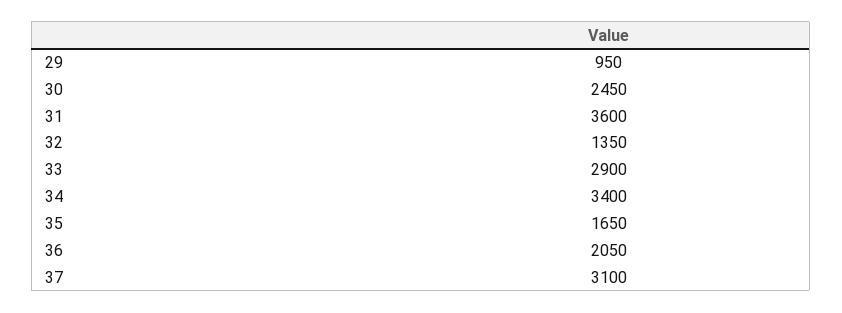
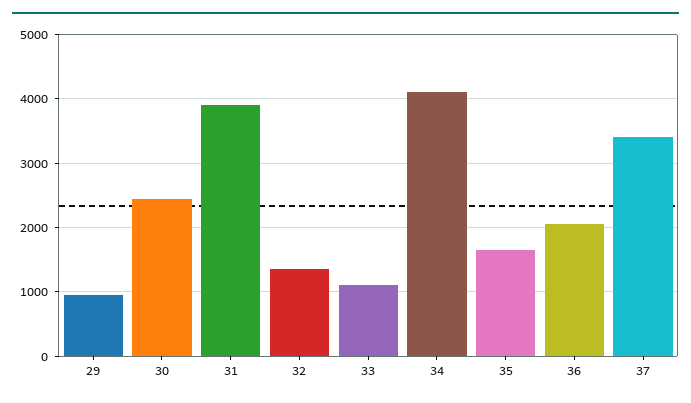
  {
    "29": 950,
    "30": 2450,
-   "31": 3600,
+   "31": 3900,
    "32": 1350,
-   "33": 2900,
+   "33": 1100,
-   "34": 3400,
+   "34": 4100,
    "35": 1650,
    "36": 2050,
-   "37": 3100
+   "37": 3400
  }

